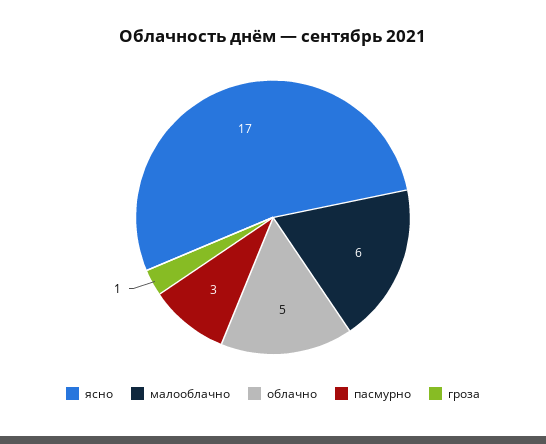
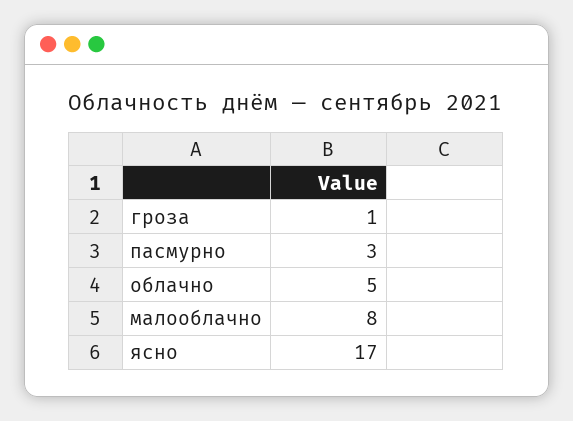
  {
    "ясно": 17,
-   "малооблачно": 6,
+   "малооблачно": 8,
    "облачно": 5,
    "пасмурно": 3,
    "гроза": 1
  }

